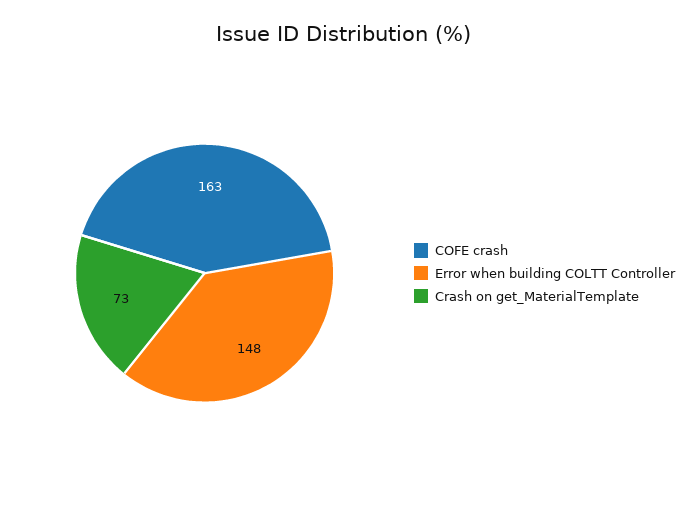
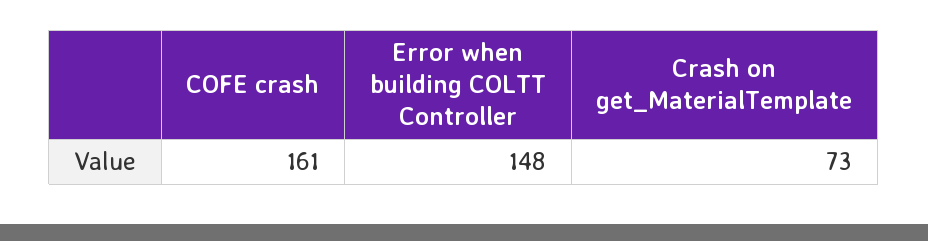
  {
-   "COFE crash": 163,
+   "COFE crash": 161,
    "Error when building COLTT Controller": 148,
    "Crash on get_MaterialTemplate": 73
  }

